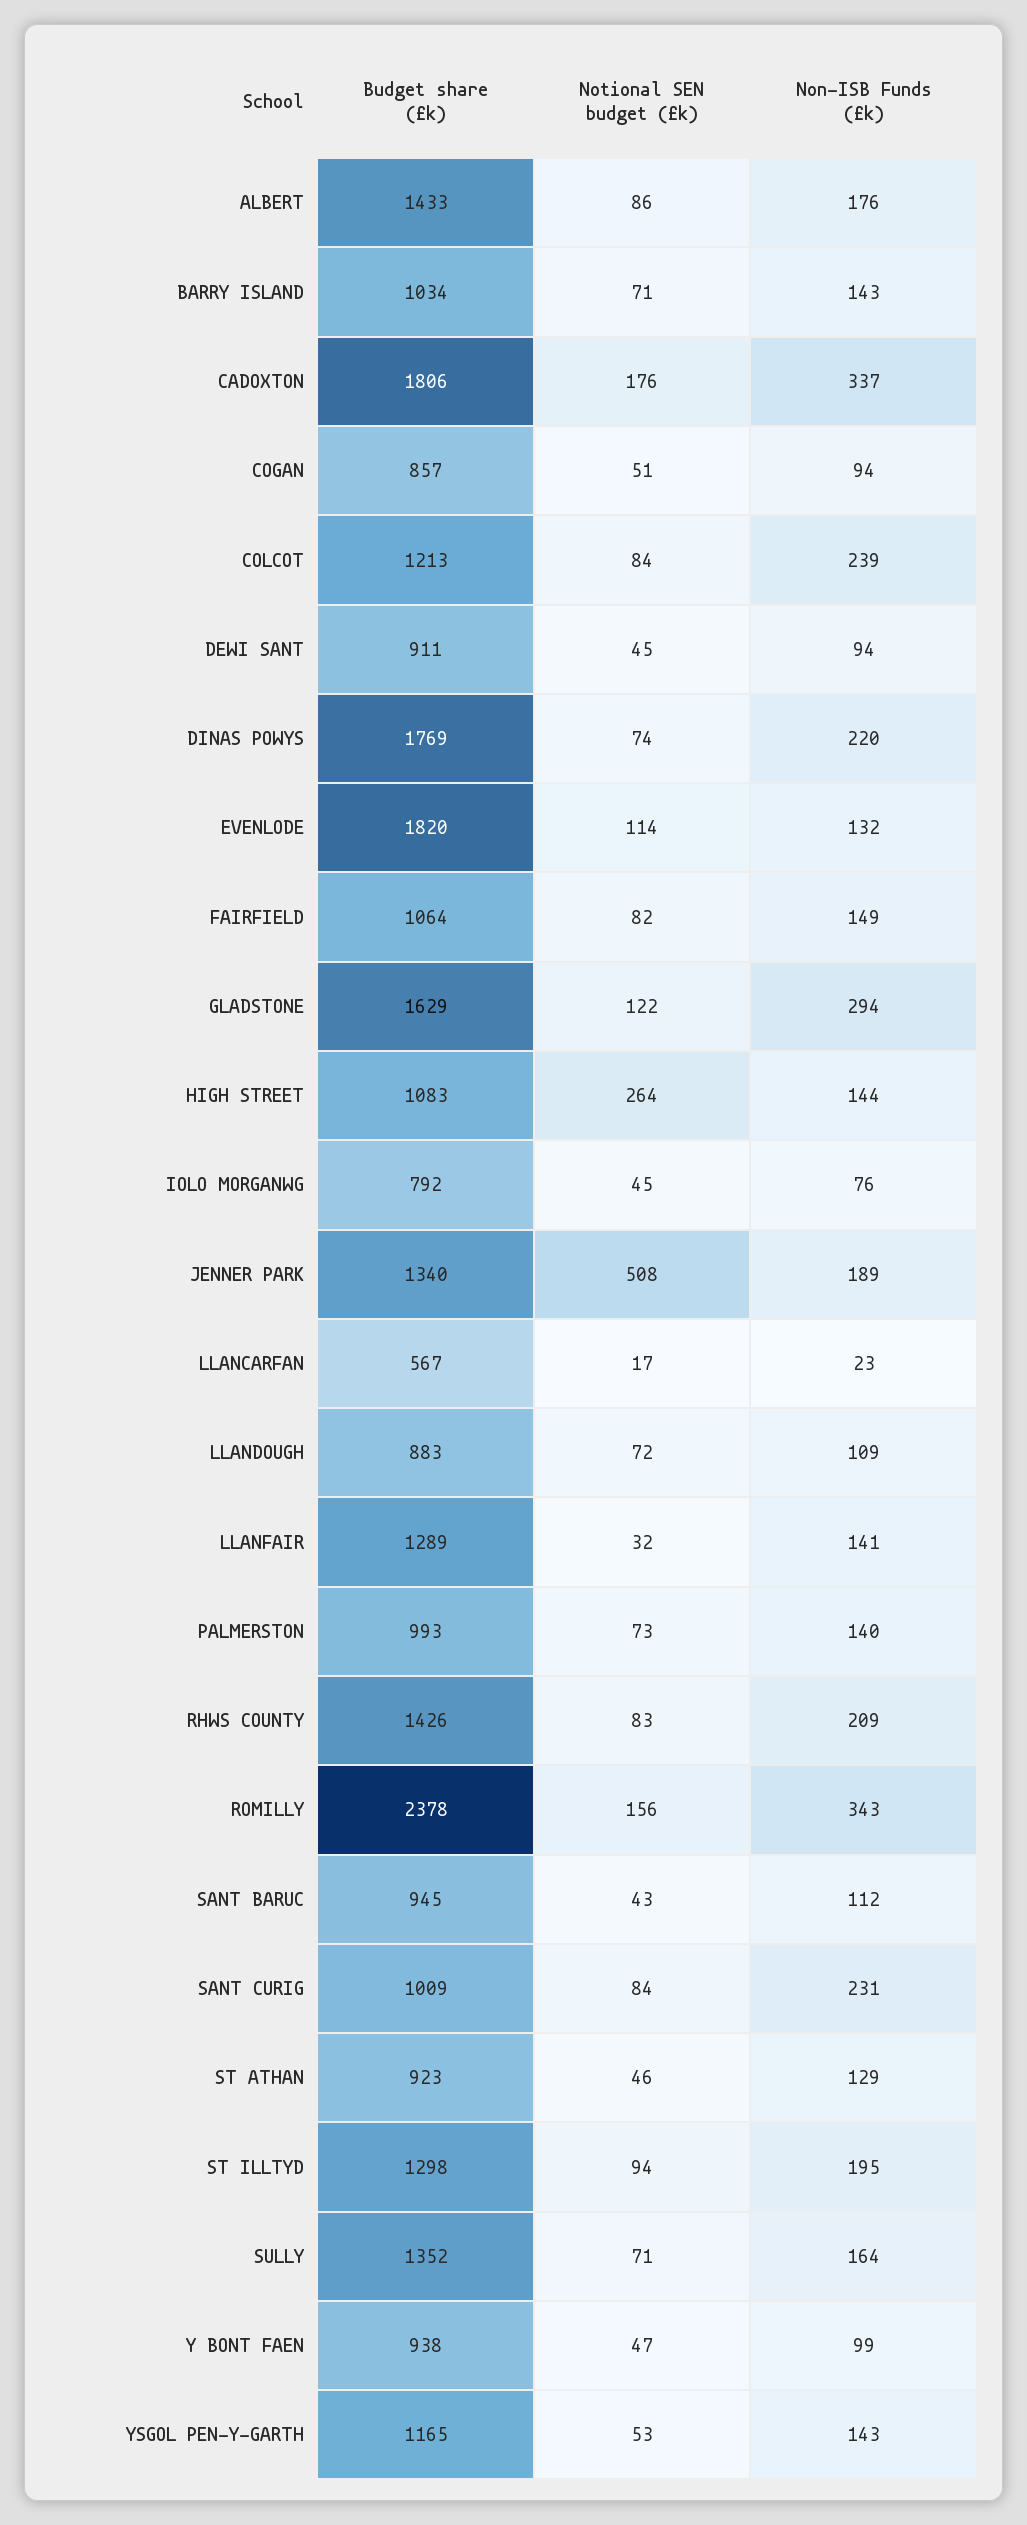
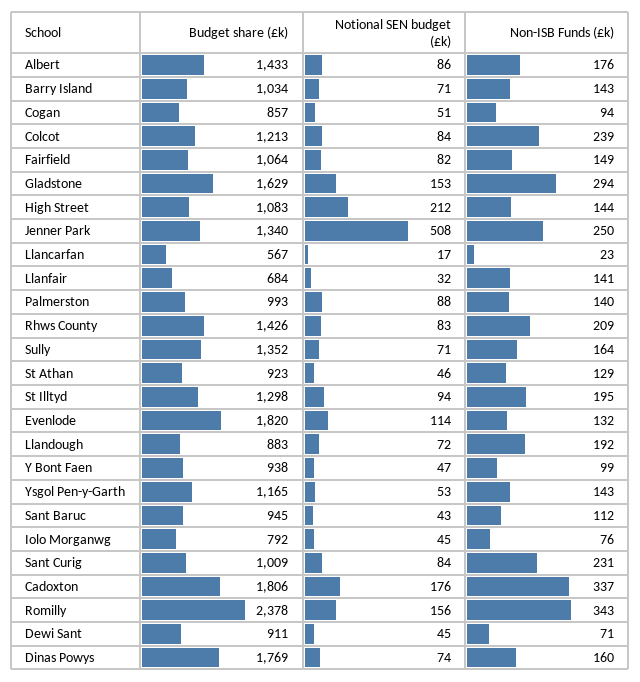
  {
    "Budget share (£k)": {
      "ALBERT": 1433,
      "BARRY ISLAND": 1034,
      "CADOXTON": 1806,
      "COGAN": 857,
      "COLCOT": 1213,
      "DEWI SANT": 911,
      "DINAS POWYS": 1769,
      "EVENLODE": 1820,
      "FAIRFIELD": 1064,
      "GLADSTONE": 1629,
      "HIGH STREET": 1083,
      "IOLO MORGANWG": 792,
      "JENNER PARK": 1340,
      "LLANCARFAN": 567,
      "LLANDOUGH": 883,
-     "LLANFAIR": 1289,
+     "LLANFAIR": 684,
      "PALMERSTON": 993,
      "RHWS COUNTY": 1426,
      "ROMILLY": 2378,
      "SANT BARUC": 945,
      "SANT CURIG": 1009,
      "ST ATHAN": 923,
      "ST ILLTYD": 1298,
      "SULLY": 1352,
      "Y BONT FAEN": 938,
      "YSGOL PEN-Y-GARTH": 1165
    },
    "Notional SEN budget (£k)": {
      "ALBERT": 86,
      "BARRY ISLAND": 71,
      "CADOXTON": 176,
      "COGAN": 51,
      "COLCOT": 84,
      "DEWI SANT": 45,
      "DINAS POWYS": 74,
      "EVENLODE": 114,
      "FAIRFIELD": 82,
-     "GLADSTONE": 122,
+     "GLADSTONE": 153,
-     "HIGH STREET": 264,
+     "HIGH STREET": 212,
      "IOLO MORGANWG": 45,
      "JENNER PARK": 508,
      "LLANCARFAN": 17,
      "LLANDOUGH": 72,
      "LLANFAIR": 32,
-     "PALMERSTON": 73,
+     "PALMERSTON": 88,
      "RHWS COUNTY": 83,
      "ROMILLY": 156,
      "SANT BARUC": 43,
      "SANT CURIG": 84,
      "ST ATHAN": 46,
      "ST ILLTYD": 94,
      "SULLY": 71,
      "Y BONT FAEN": 47,
      "YSGOL PEN-Y-GARTH": 53
    },
    "Non-ISB Funds (£k)": {
      "ALBERT": 176,
      "BARRY ISLAND": 143,
      "CADOXTON": 337,
      "COGAN": 94,
      "COLCOT": 239,
-     "DEWI SANT": 94,
+     "DEWI SANT": 71,
-     "DINAS POWYS": 220,
+     "DINAS POWYS": 160,
      "EVENLODE": 132,
      "FAIRFIELD": 149,
      "GLADSTONE": 294,
      "HIGH STREET": 144,
      "IOLO MORGANWG": 76,
-     "JENNER PARK": 189,
+     "JENNER PARK": 250,
      "LLANCARFAN": 23,
-     "LLANDOUGH": 109,
+     "LLANDOUGH": 192,
      "LLANFAIR": 141,
      "PALMERSTON": 140,
      "RHWS COUNTY": 209,
      "ROMILLY": 343,
      "SANT BARUC": 112,
      "SANT CURIG": 231,
      "ST ATHAN": 129,
      "ST ILLTYD": 195,
      "SULLY": 164,
      "Y BONT FAEN": 99,
      "YSGOL PEN-Y-GARTH": 143
    }
  }

